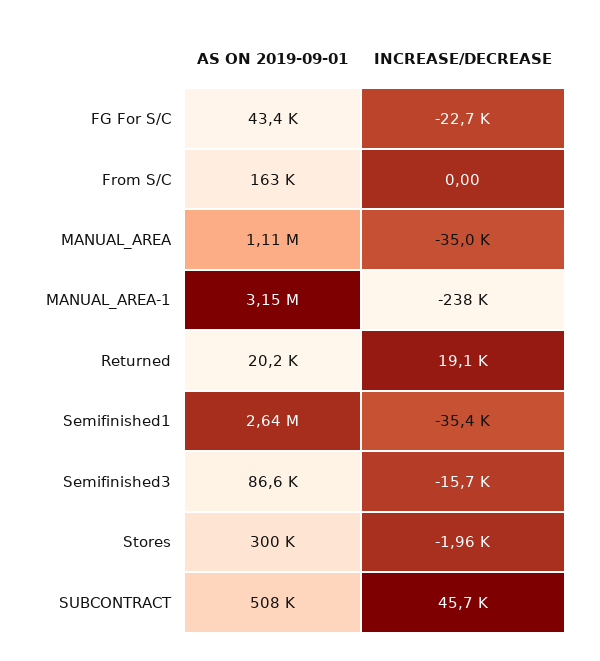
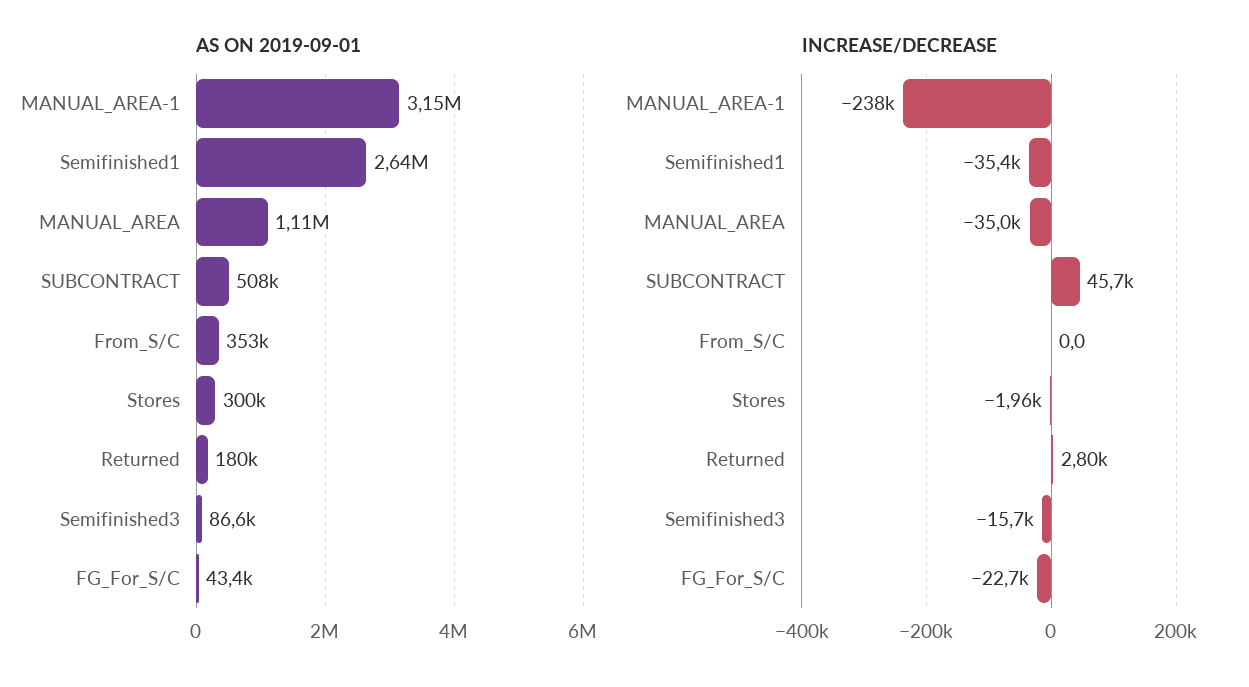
  {
    "AS ON 2019-09-01": {
      "FG For S/C": 43400,
-     "From S/C": 163000,
+     "From S/C": 353000,
      "MANUAL_AREA": 1110000,
      "MANUAL_AREA-1": 3150000,
-     "Returned": 20200,
+     "Returned": 180000,
      "Semifinished1": 2640000,
      "Semifinished3": 86600,
      "Stores": 300000,
      "SUBCONTRACT": 508000
    },
    "INCREASE/DECREASE": {
      "FG For S/C": -22700,
      "From S/C": 0,
      "MANUAL_AREA": -35000,
      "MANUAL_AREA-1": -238000,
-     "Returned": 19100,
+     "Returned": 2800,
      "Semifinished1": -35400,
      "Semifinished3": -15700,
      "Stores": -1960,
      "SUBCONTRACT": 45700
    }
  }

